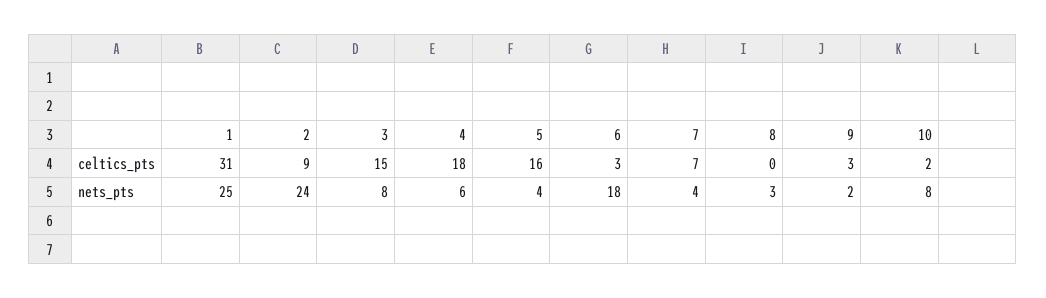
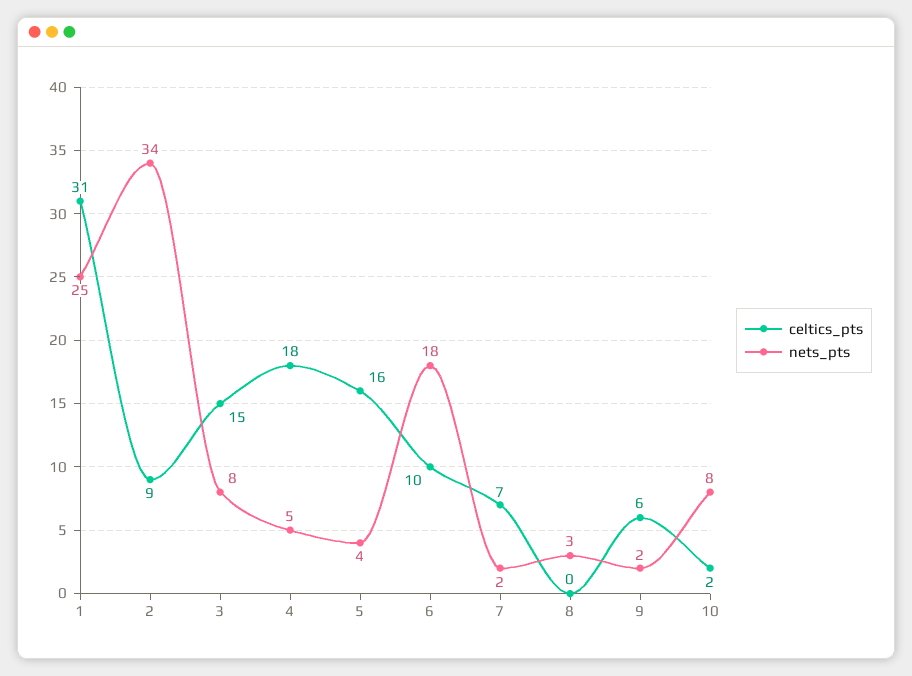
  {
    "celtics_pts": {
      "1": 31,
      "2": 9,
      "3": 15,
      "4": 18,
      "5": 16,
-     "6": 3,
+     "6": 10,
      "7": 7,
      "8": 0,
-     "9": 3,
+     "9": 6,
      "10": 2
    },
    "nets_pts": {
      "1": 25,
-     "2": 24,
+     "2": 34,
      "3": 8,
-     "4": 6,
+     "4": 5,
      "5": 4,
      "6": 18,
-     "7": 4,
+     "7": 2,
      "8": 3,
      "9": 2,
      "10": 8
    }
  }

